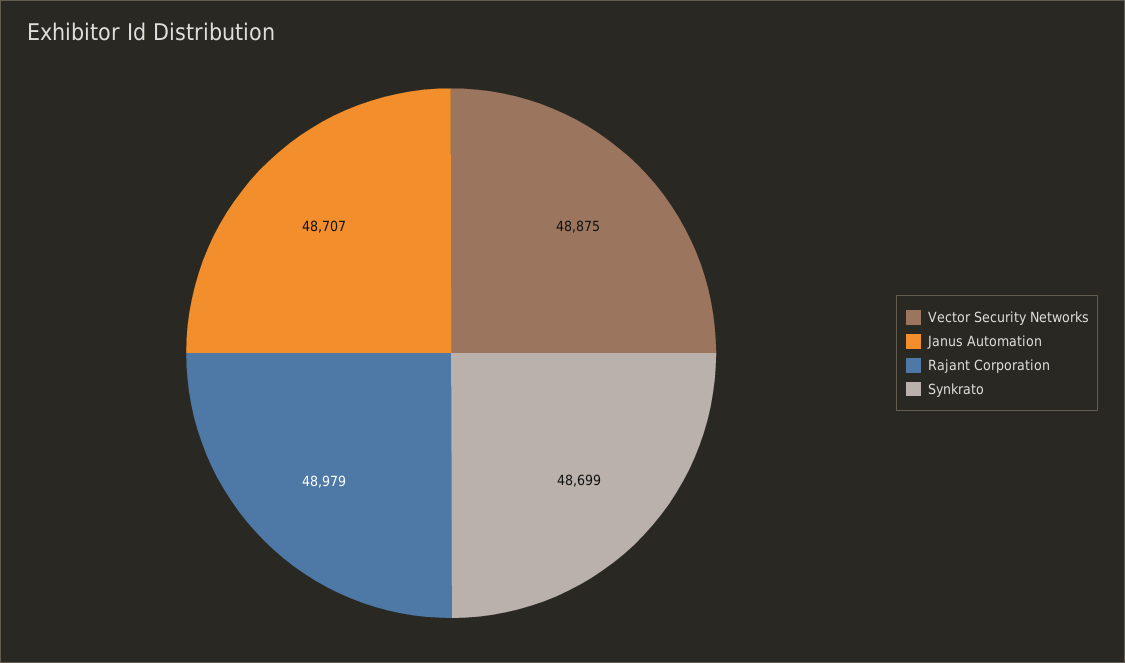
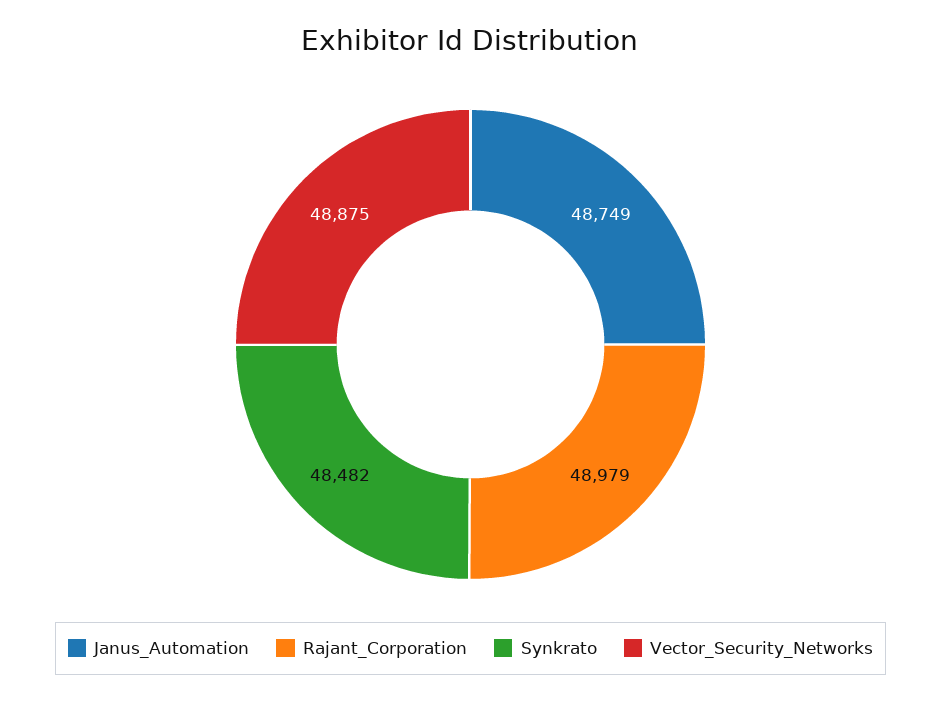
  {
    "Vector Security Networks": 48875,
-   "Janus Automation": 48707,
+   "Janus Automation": 48749,
    "Rajant Corporation": 48979,
-   "Synkrato": 48699
+   "Synkrato": 48482
  }

